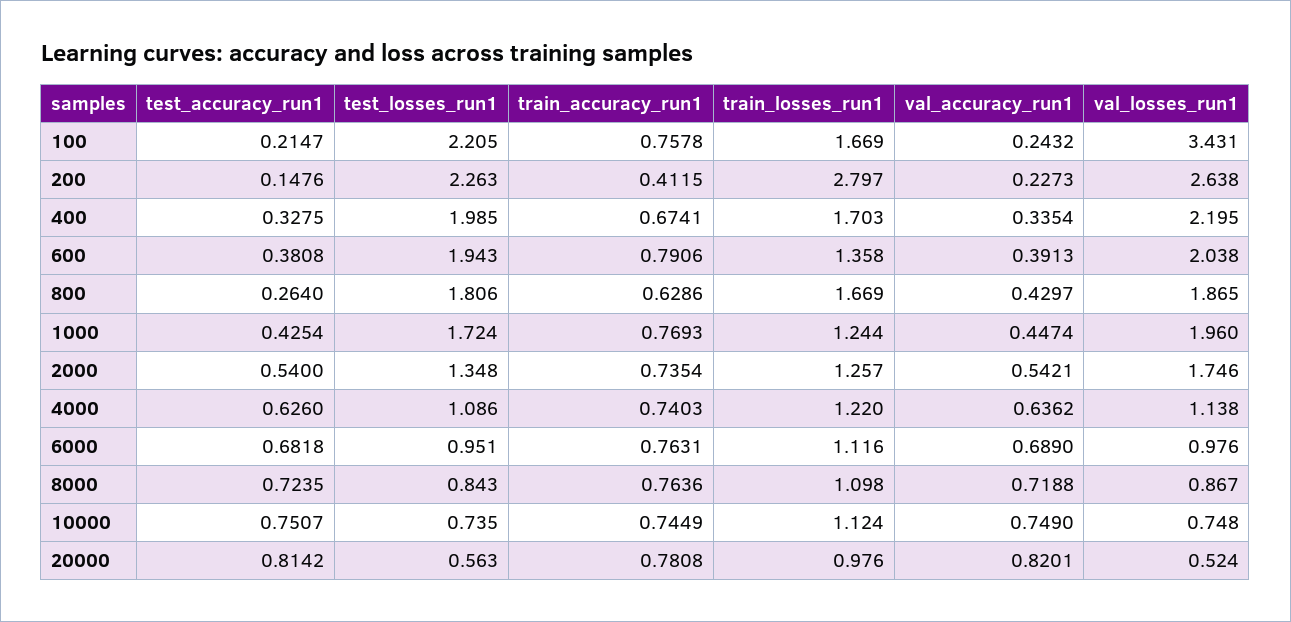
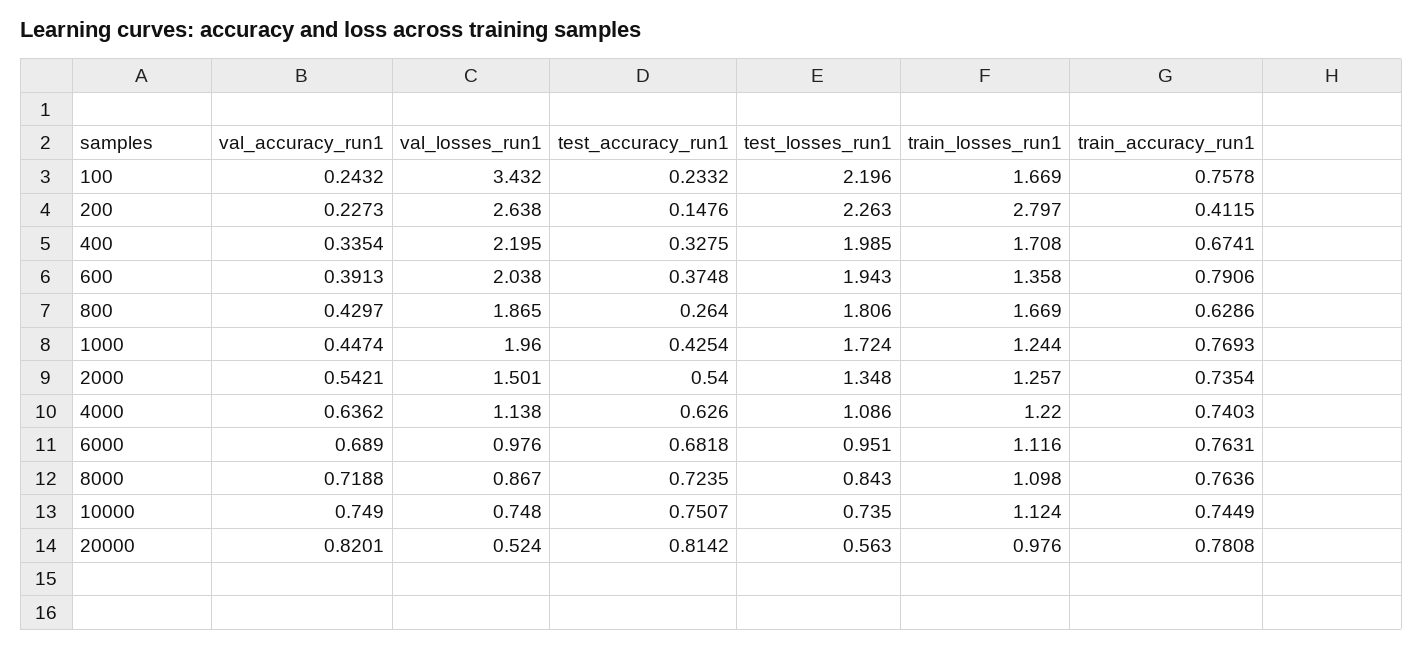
  {
    "test_accuracy_run1": {
-     "100": 0.2147,
+     "100": 0.2332,
      "200": 0.1476,
      "400": 0.3275,
-     "600": 0.3808,
+     "600": 0.3748,
      "800": 0.264,
      "1000": 0.4254,
      "2000": 0.54,
      "4000": 0.626,
      "6000": 0.6818,
      "8000": 0.7235,
      "10000": 0.7507,
      "20000": 0.8142
    },
    "test_losses_run1": {
-     "100": 2.205,
+     "100": 2.196,
      "200": 2.263,
      "400": 1.985,
      "600": 1.943,
      "800": 1.806,
      "1000": 1.724,
      "2000": 1.348,
      "4000": 1.086,
      "6000": 0.951,
      "8000": 0.843,
      "10000": 0.735,
      "20000": 0.563
    },
    "train_accuracy_run1": {
      "100": 0.7578,
      "200": 0.4115,
      "400": 0.6741,
      "600": 0.7906,
      "800": 0.6286,
      "1000": 0.7693,
      "2000": 0.7354,
      "4000": 0.7403,
      "6000": 0.7631,
      "8000": 0.7636,
      "10000": 0.7449,
      "20000": 0.7808
    },
    "train_losses_run1": {
      "100": 1.669,
      "200": 2.797,
-     "400": 1.703,
+     "400": 1.708,
      "600": 1.358,
      "800": 1.669,
      "1000": 1.244,
      "2000": 1.257,
      "4000": 1.22,
      "6000": 1.116,
      "8000": 1.098,
      "10000": 1.124,
      "20000": 0.976
    },
    "val_accuracy_run1": {
      "100": 0.2432,
      "200": 0.2273,
      "400": 0.3354,
      "600": 0.3913,
      "800": 0.4297,
      "1000": 0.4474,
      "2000": 0.5421,
      "4000": 0.6362,
      "6000": 0.689,
      "8000": 0.7188,
      "10000": 0.749,
      "20000": 0.8201
    },
    "val_losses_run1": {
-     "100": 3.431,
+     "100": 3.432,
      "200": 2.638,
      "400": 2.195,
      "600": 2.038,
      "800": 1.865,
      "1000": 1.96,
-     "2000": 1.746,
+     "2000": 1.501,
      "4000": 1.138,
      "6000": 0.976,
      "8000": 0.867,
      "10000": 0.748,
      "20000": 0.524
    }
  }

